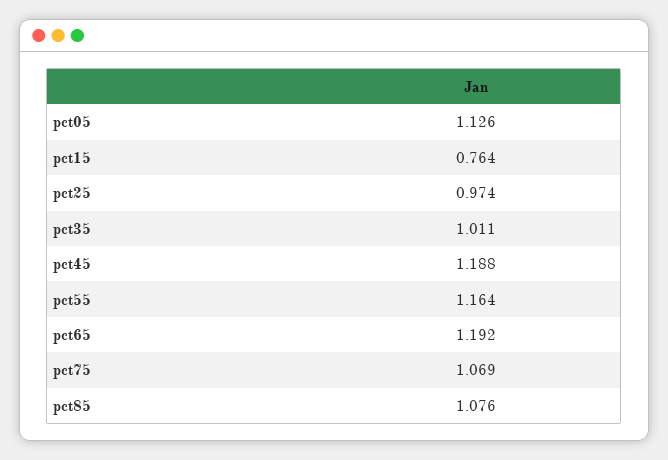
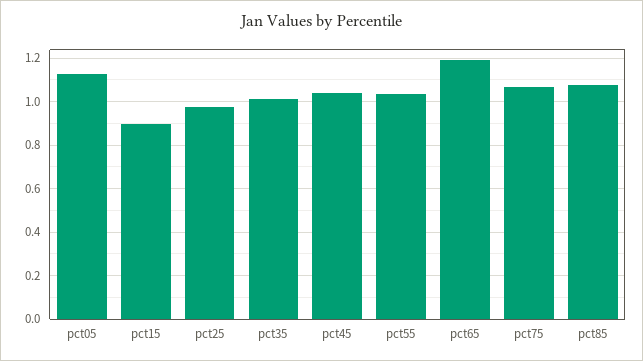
  {
    "pct05": 1.126,
-   "pct15": 0.764,
+   "pct15": 0.9,
    "pct25": 0.974,
    "pct35": 1.011,
-   "pct45": 1.188,
+   "pct45": 1.05,
-   "pct55": 1.164,
+   "pct55": 1.05,
    "pct65": 1.192,
    "pct75": 1.069,
    "pct85": 1.076
  }

